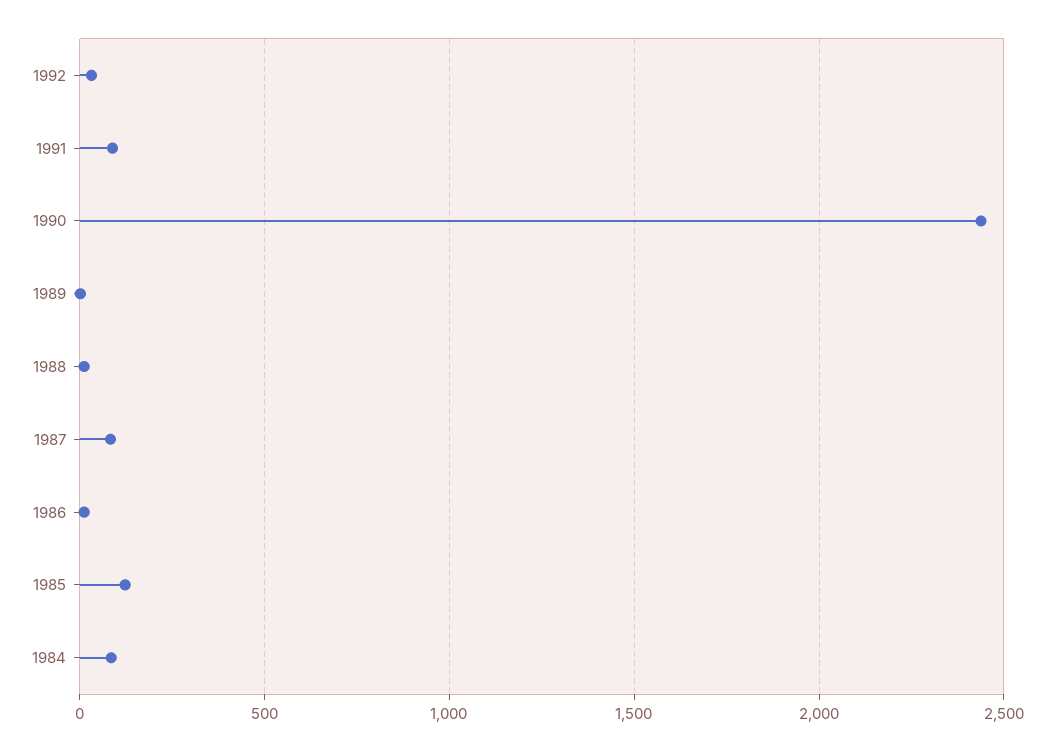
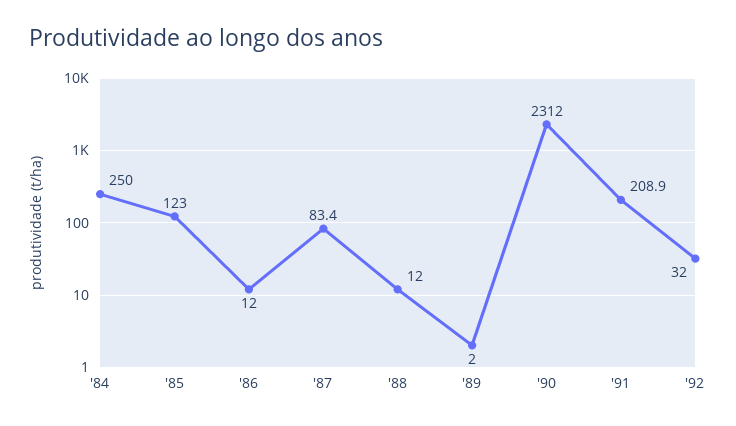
  {
    "1992": 32,
-   "1991": 100,
+   "1991": 208.9,
-   "1990": 2450,
+   "1990": 2312,
    "1989": 2,
    "1988": 12,
    "1987": 83.4,
    "1986": 12,
    "1985": 123,
-   "1984": 100
+   "1984": 250
  }

